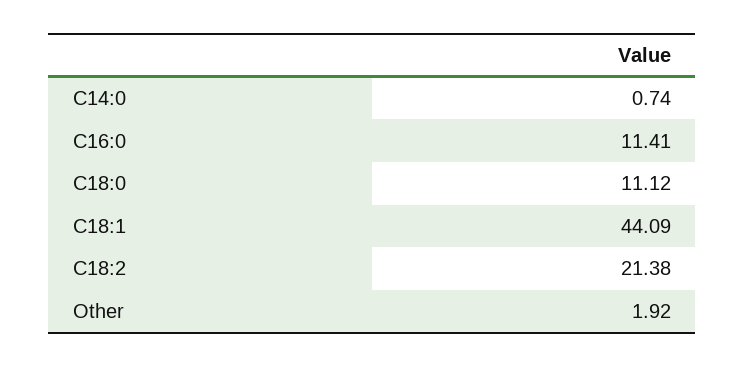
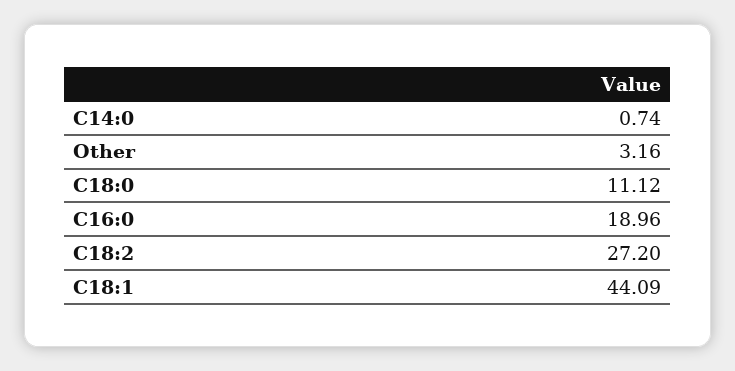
  {
    "C14:0": 0.74,
-   "C16:0": 11.41,
+   "C16:0": 18.96,
    "C18:0": 11.12,
    "C18:1": 44.09,
-   "C18:2": 21.38,
+   "C18:2": 27.2,
-   "Other": 1.92
+   "Other": 3.16
  }

